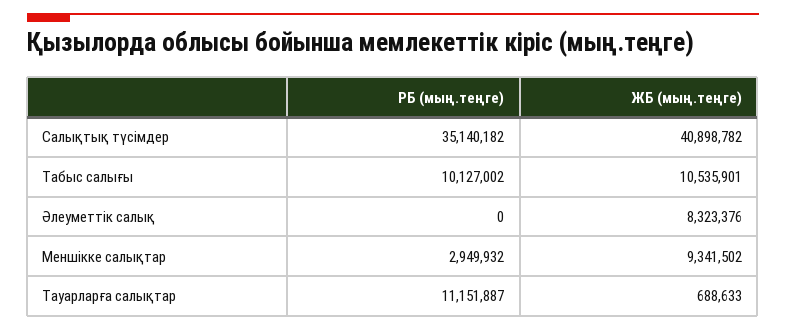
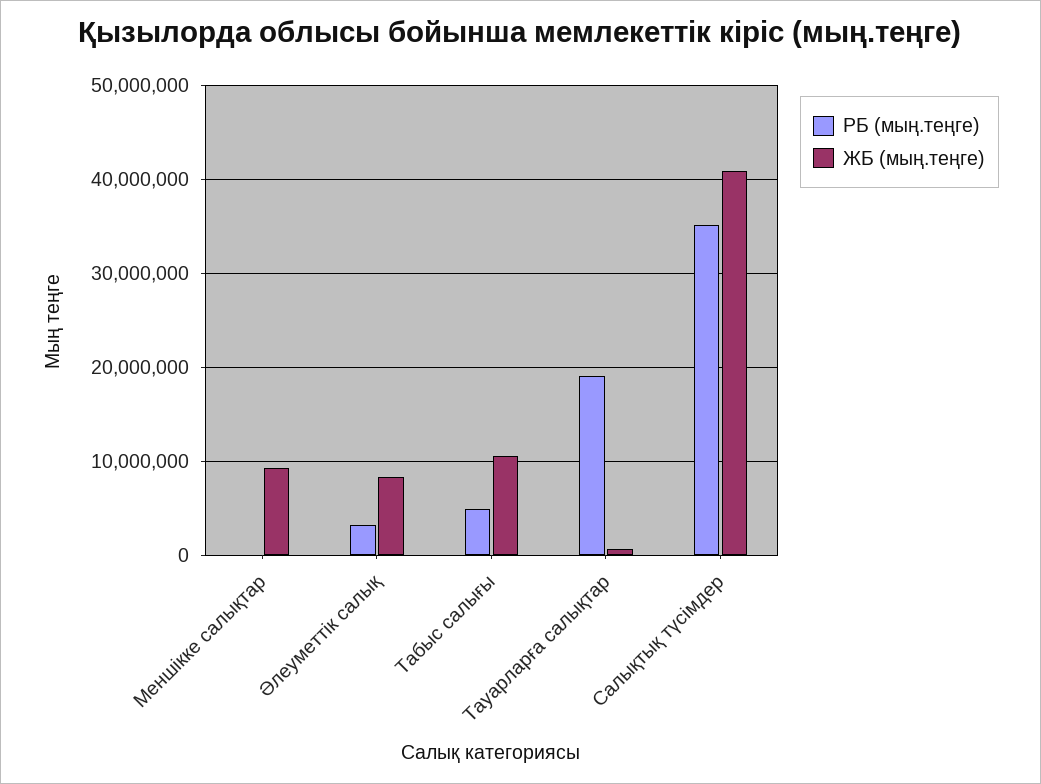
  {
    "РБ (мың.теңге)": {
      "Салықтық түсімдер": 35140182,
-     "Табыс салығы": 10127002,
+     "Табыс салығы": 5000000,
-     "Әлеуметтік салық": 0,
+     "Әлеуметтік салық": 3000000,
-     "Меншікке салықтар": 2949932,
+     "Меншікке салықтар": 0,
-     "Тауарларға салықтар": 11151887
+     "Тауарларға салықтар": 19000000
    },
    "ЖБ (мың.теңге)": {
      "Салықтық түсімдер": 40898782,
      "Табыс салығы": 10535901,
      "Әлеуметтік салық": 8323376,
      "Меншікке салықтар": 9341502,
      "Тауарларға салықтар": 688633
    }
  }

